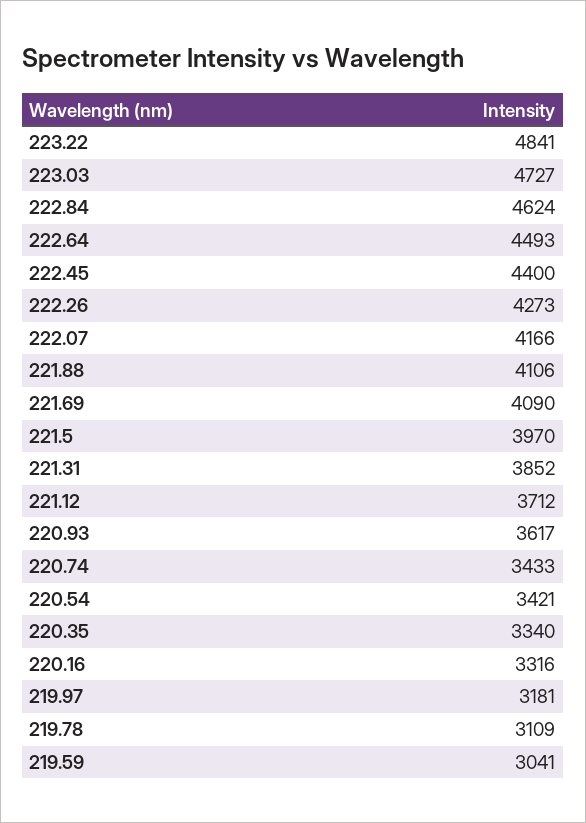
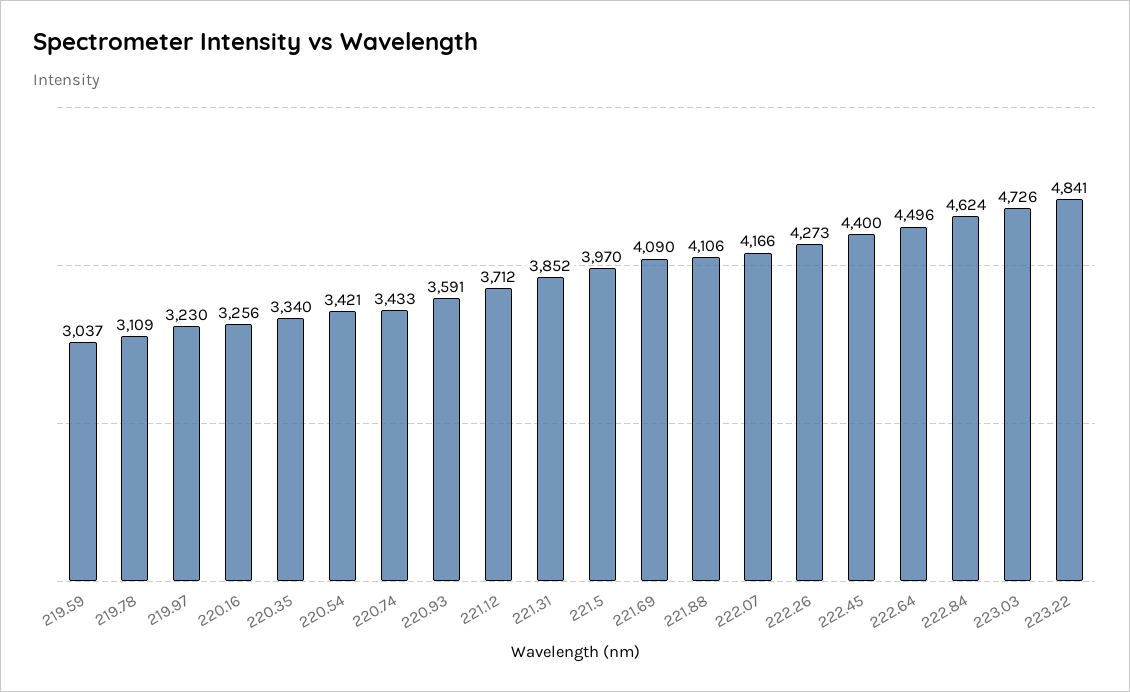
  {
    "223.22": 4841,
-   "223.03": 4727,
+   "223.03": 4726,
    "222.84": 4624,
-   "222.64": 4493,
+   "222.64": 4496,
    "222.45": 4400,
    "222.26": 4273,
    "222.07": 4166,
    "221.88": 4106,
    "221.69": 4090,
    "221.5": 3970,
    "221.31": 3852,
    "221.12": 3712,
-   "220.93": 3617,
+   "220.93": 3591,
    "220.74": 3433,
    "220.54": 3421,
    "220.35": 3340,
-   "220.16": 3316,
+   "220.16": 3256,
-   "219.97": 3181,
+   "219.97": 3230,
    "219.78": 3109,
-   "219.59": 3041
+   "219.59": 3037
  }

